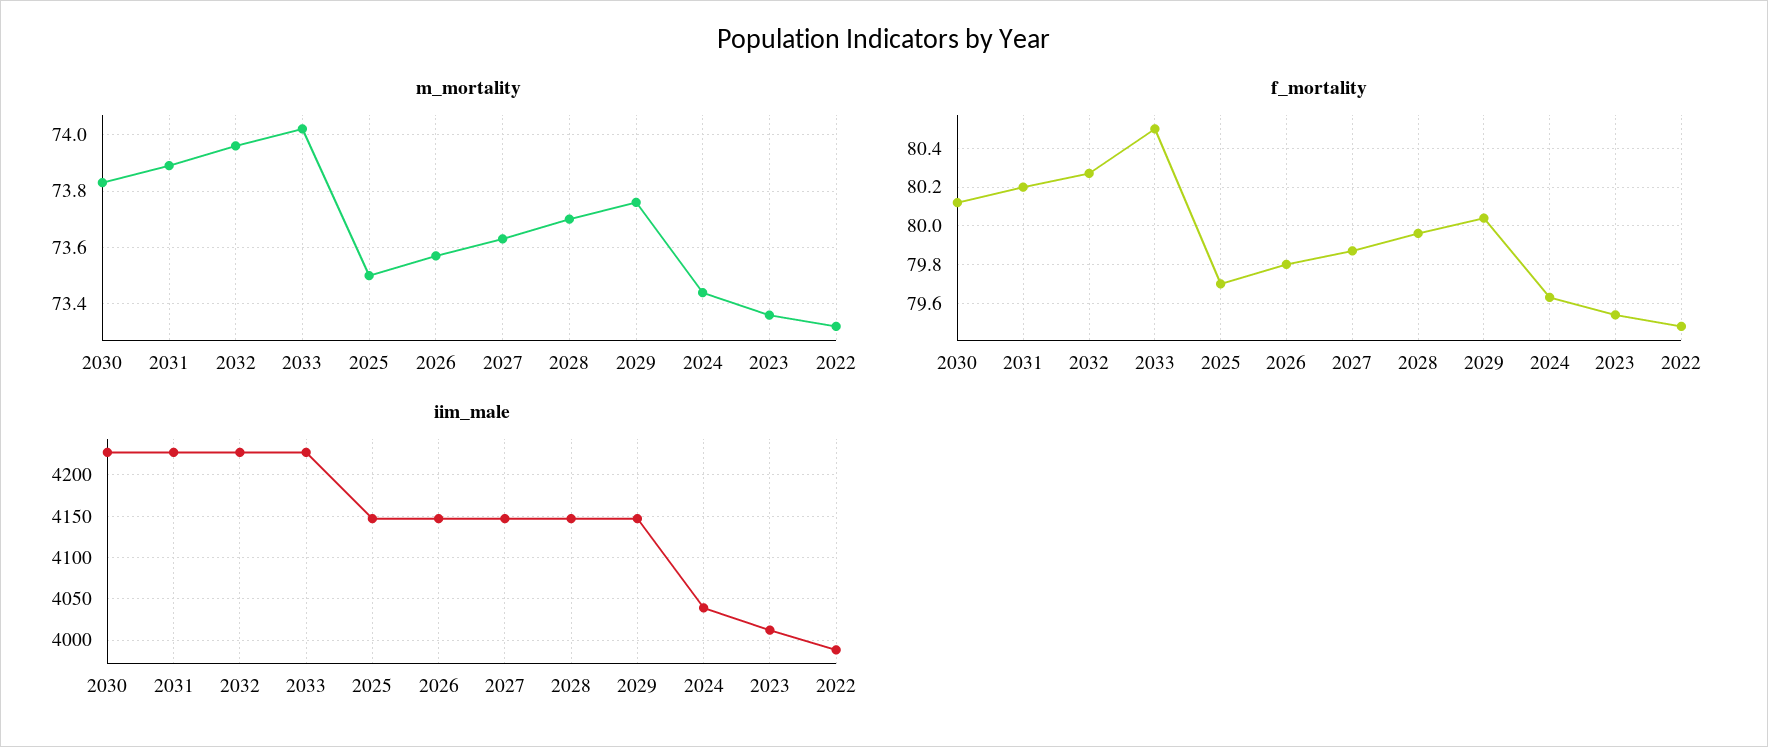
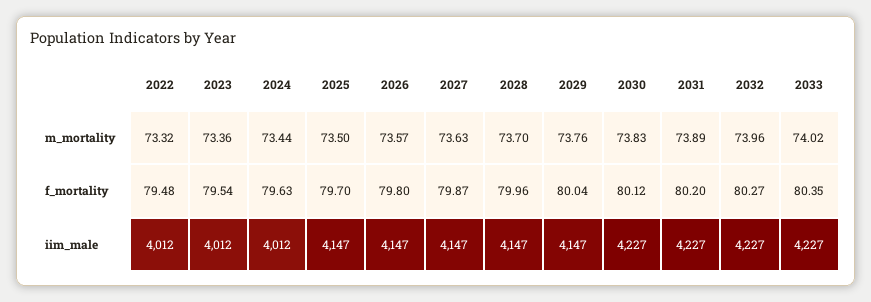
  {
    "m_mortality": {
      "2030": 73.83,
      "2031": 73.89,
      "2032": 73.96,
      "2033": 74.02,
      "2025": 73.5,
      "2026": 73.57,
      "2027": 73.63,
      "2028": 73.7,
      "2029": 73.76,
      "2024": 73.44,
      "2023": 73.36,
      "2022": 73.32
    },
    "f_mortality": {
      "2030": 80.12,
      "2031": 80.2,
      "2032": 80.27,
-     "2033": 80.5,
+     "2033": 80.35,
      "2025": 79.7,
      "2026": 79.8,
      "2027": 79.87,
      "2028": 79.96,
      "2029": 80.04,
      "2024": 79.63,
      "2023": 79.54,
      "2022": 79.48
    },
    "iim_male": {
      "2030": 4227,
      "2031": 4227,
      "2032": 4227,
      "2033": 4227,
      "2025": 4147,
      "2026": 4147,
      "2027": 4147,
      "2028": 4147,
      "2029": 4147,
-     "2024": 4040,
+     "2024": 4012,
      "2023": 4012,
-     "2022": 3990
+     "2022": 4012
    }
  }

